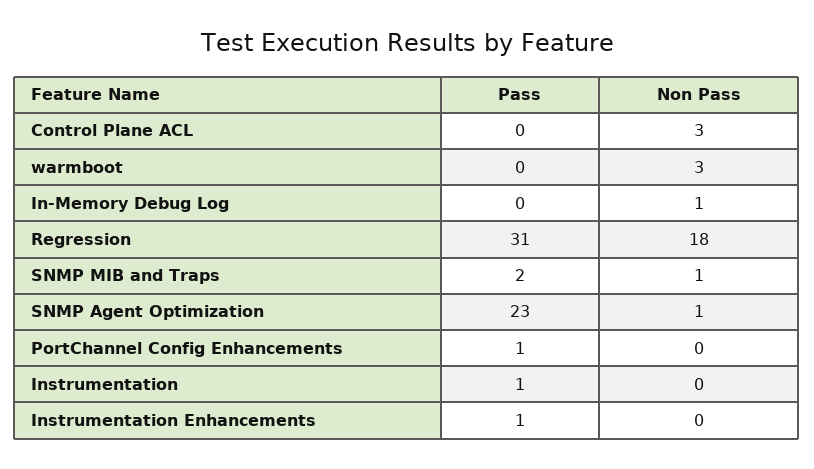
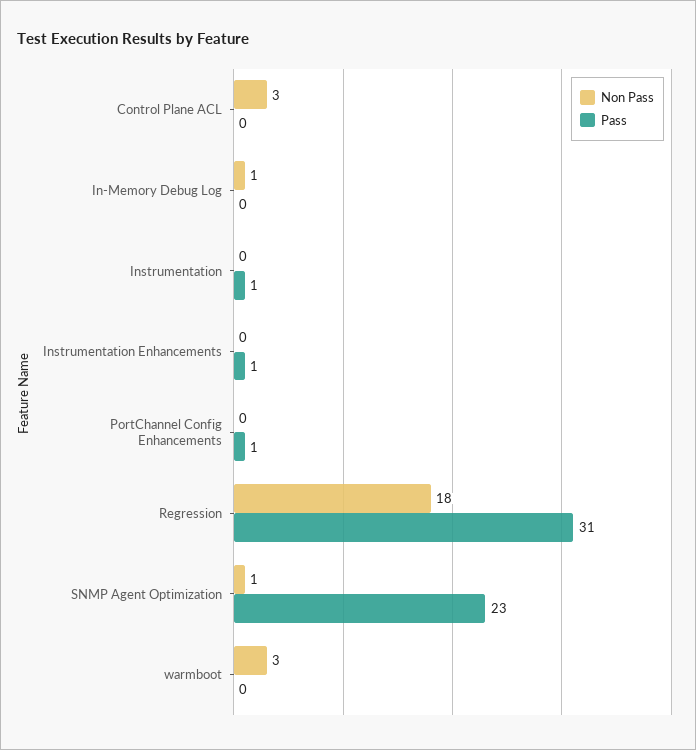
  {
    "Pass": {
      "Control Plane ACL": 0,
      "warmboot": 0,
      "In-Memory Debug Log": 0,
      "Regression": 31,
-     "SNMP MIB and Traps": 2,
      "SNMP Agent Optimization": 23,
      "PortChannel Config Enhancements": 1,
      "Instrumentation": 1,
      "Instrumentation Enhancements": 1
    },
    "Non Pass": {
      "Control Plane ACL": 3,
      "warmboot": 3,
      "In-Memory Debug Log": 1,
      "Regression": 18,
-     "SNMP MIB and Traps": 1,
      "SNMP Agent Optimization": 1,
      "PortChannel Config Enhancements": 0,
      "Instrumentation": 0,
      "Instrumentation Enhancements": 0
    }
  }

